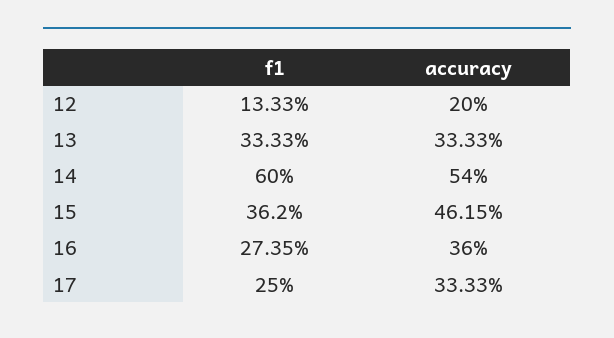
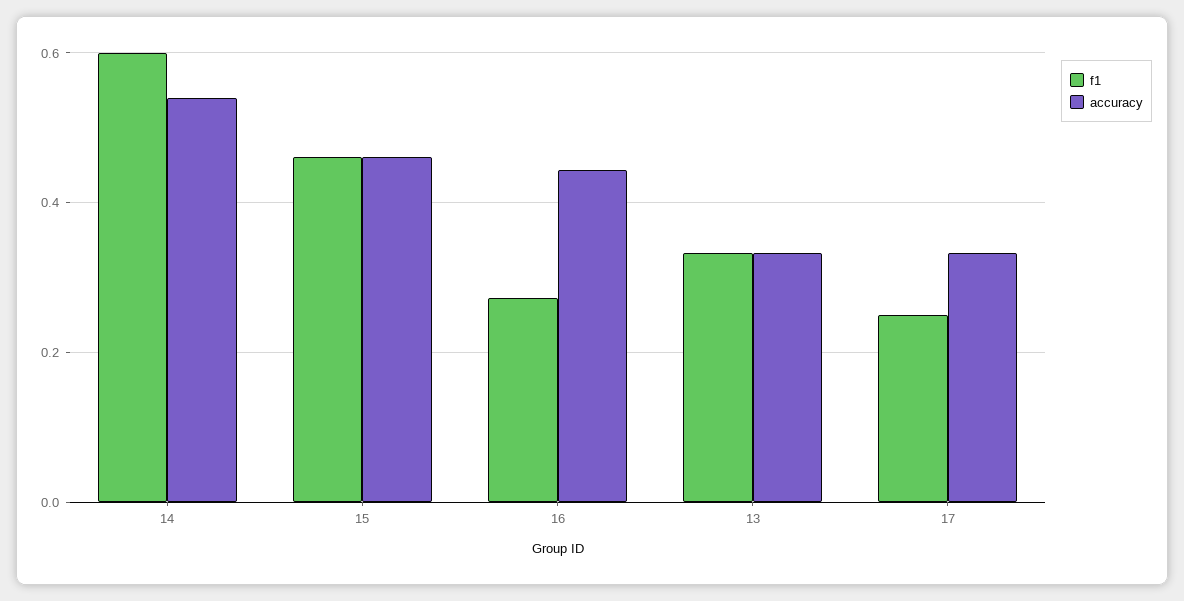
  {
    "f1": {
-     "12": 0.1333,
      "13": 0.3333,
      "14": 0.6,
-     "15": 0.362,
+     "15": 0.46,
      "16": 0.2735,
      "17": 0.25
    },
    "accuracy": {
-     "12": 0.2,
      "13": 0.3333,
      "14": 0.54,
      "15": 0.4615,
-     "16": 0.36,
+     "16": 0.44,
      "17": 0.3333
    }
  }

